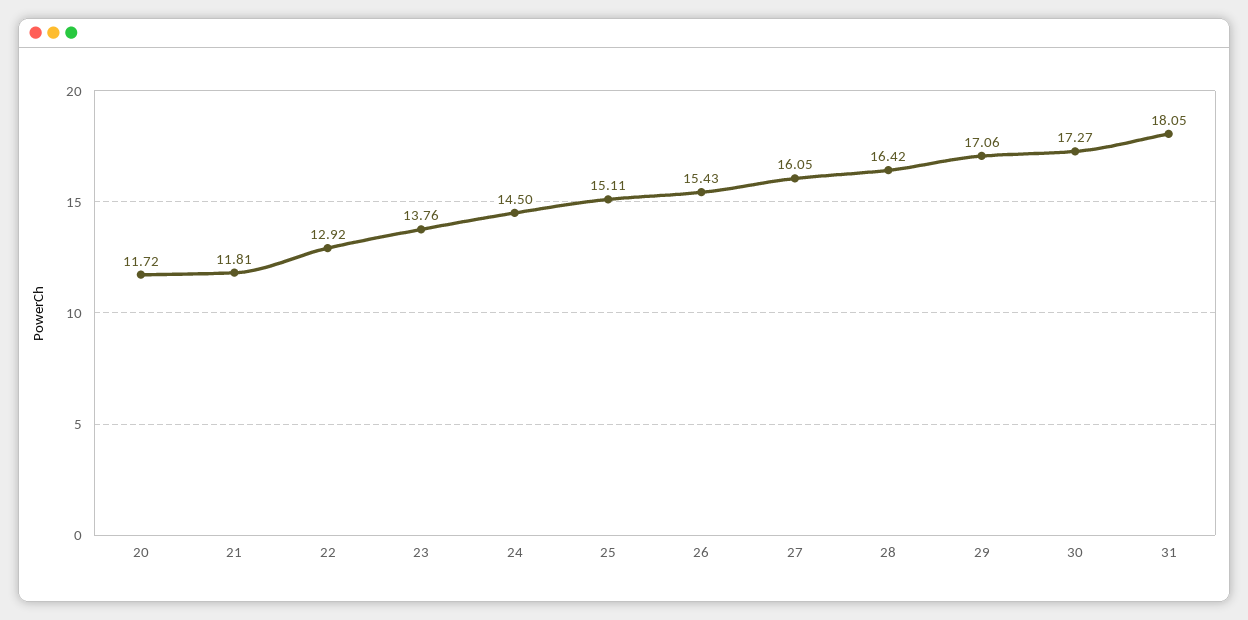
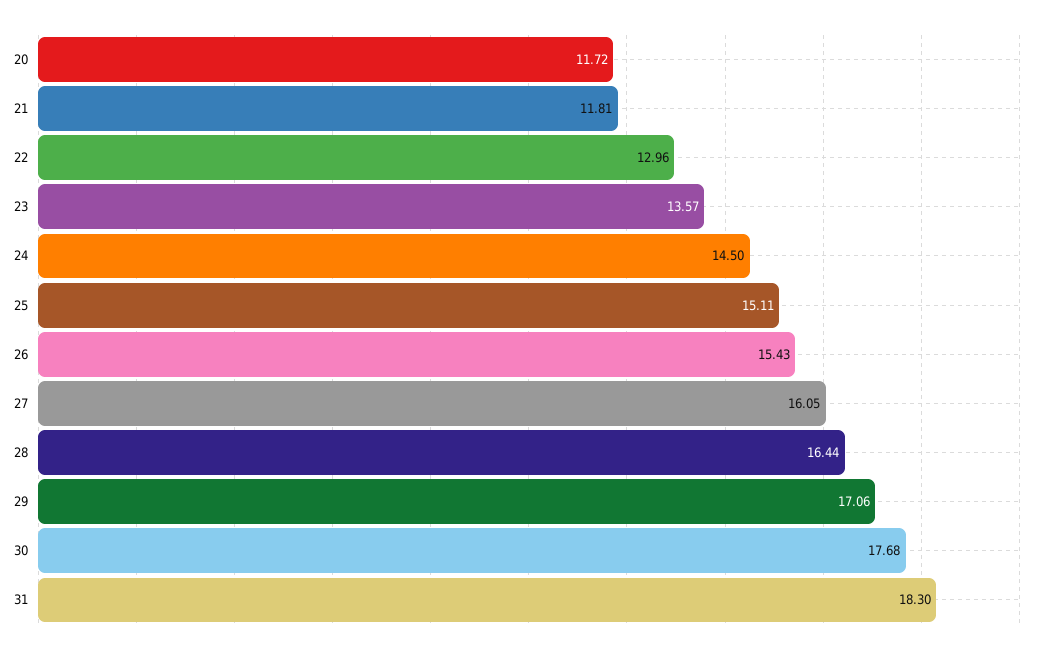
  {
    "20": 11.72,
    "21": 11.81,
-   "22": 12.92,
+   "22": 12.96,
-   "23": 13.76,
+   "23": 13.57,
    "24": 14.5,
    "25": 15.11,
    "26": 15.43,
    "27": 16.05,
-   "28": 16.42,
+   "28": 16.44,
    "29": 17.06,
-   "30": 17.27,
+   "30": 17.68,
-   "31": 18.05
+   "31": 18.3
  }

